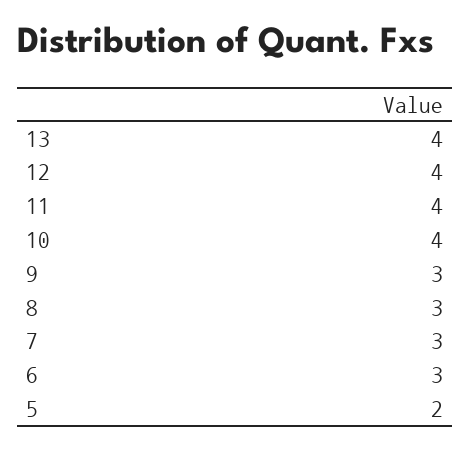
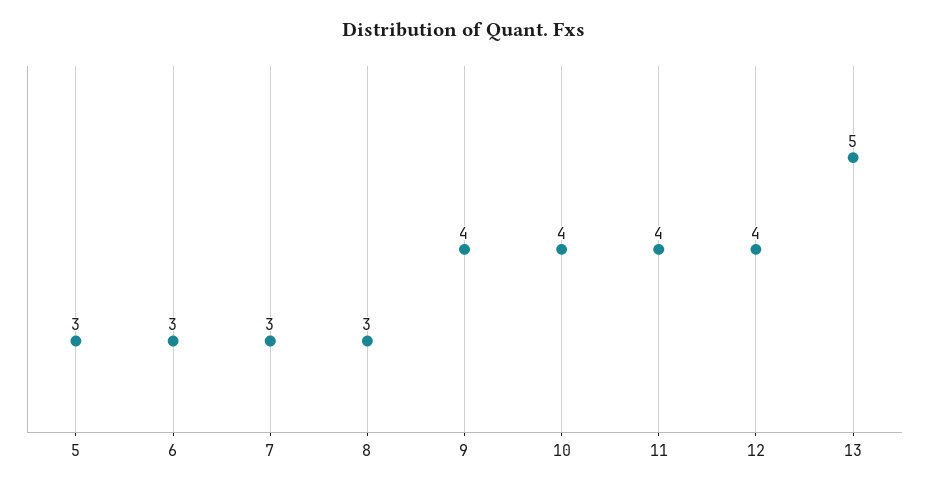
  {
-   "13": 4,
+   "13": 5,
    "12": 4,
    "11": 4,
    "10": 4,
-   "9": 3,
+   "9": 4,
    "8": 3,
    "7": 3,
    "6": 3,
-   "5": 2
+   "5": 3
  }

